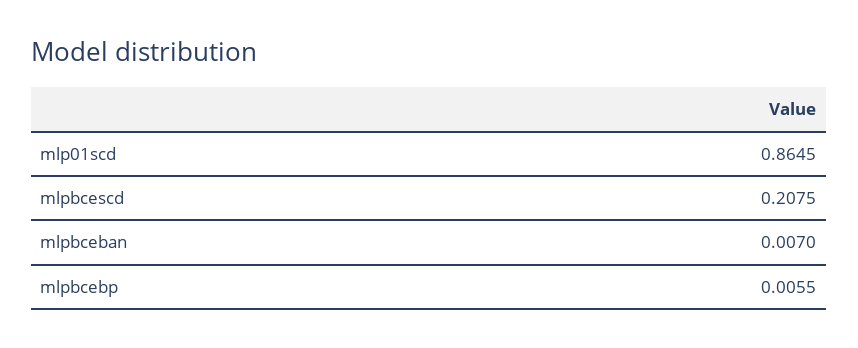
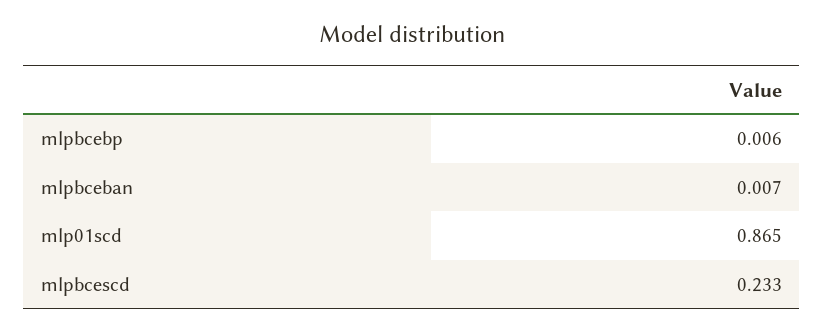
  {
    "mlp01scd": 0.8645,
-   "mlpbcescd": 0.2075,
+   "mlpbcescd": 0.233,
    "mlpbceban": 0.007,
    "mlpbcebp": 0.0055
  }

